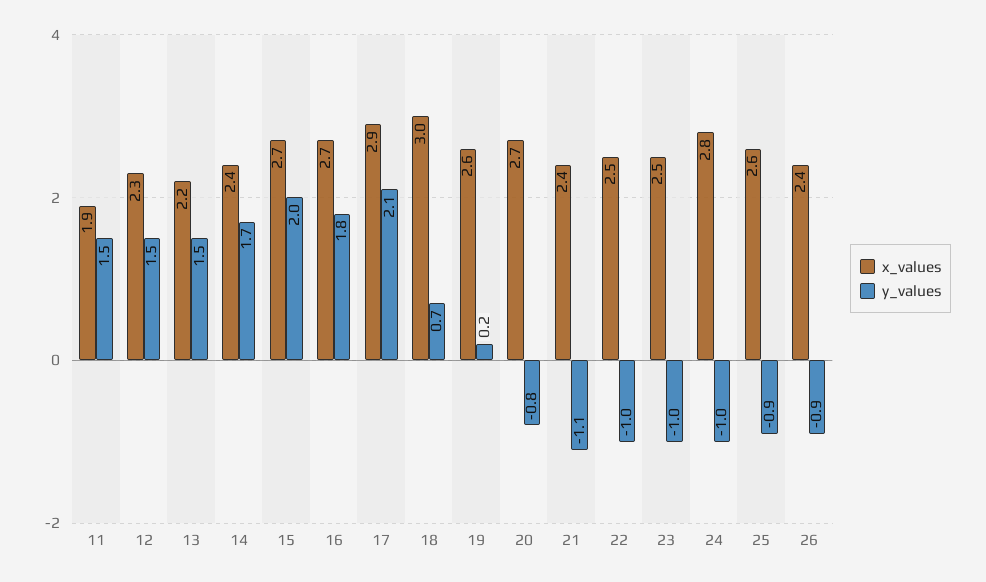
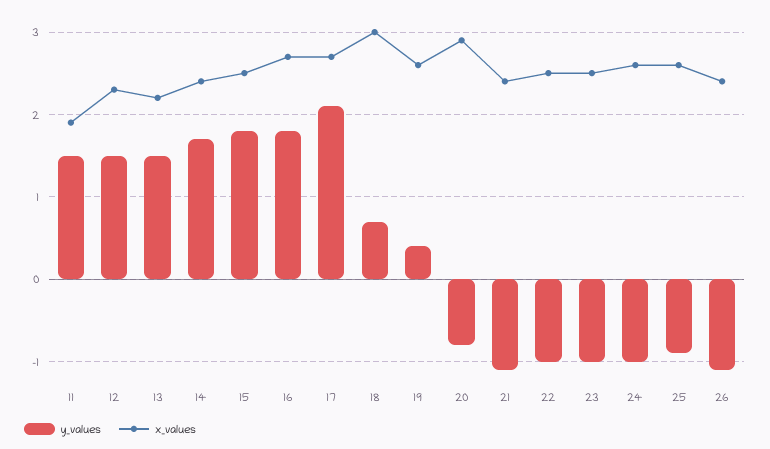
  {
    "x_values": {
      "11": 1.9,
      "12": 2.3,
      "13": 2.2,
      "14": 2.4,
-     "15": 2.7,
+     "15": 2.5,
      "16": 2.7,
-     "17": 2.9,
+     "17": 2.7,
      "18": 3,
      "19": 2.6,
-     "20": 2.7,
+     "20": 2.9,
      "21": 2.4,
      "22": 2.5,
      "23": 2.5,
-     "24": 2.8,
+     "24": 2.6,
      "25": 2.6,
      "26": 2.4
    },
    "y_values": {
      "11": 1.5,
      "12": 1.5,
      "13": 1.5,
      "14": 1.7,
-     "15": 2,
+     "15": 1.8,
      "16": 1.8,
      "17": 2.1,
      "18": 0.7,
-     "19": 0.2,
+     "19": 0.4,
      "20": -0.8,
      "21": -1.1,
      "22": -1,
      "23": -1,
      "24": -1,
      "25": -0.9,
-     "26": -0.9
+     "26": -1.1
    }
  }

